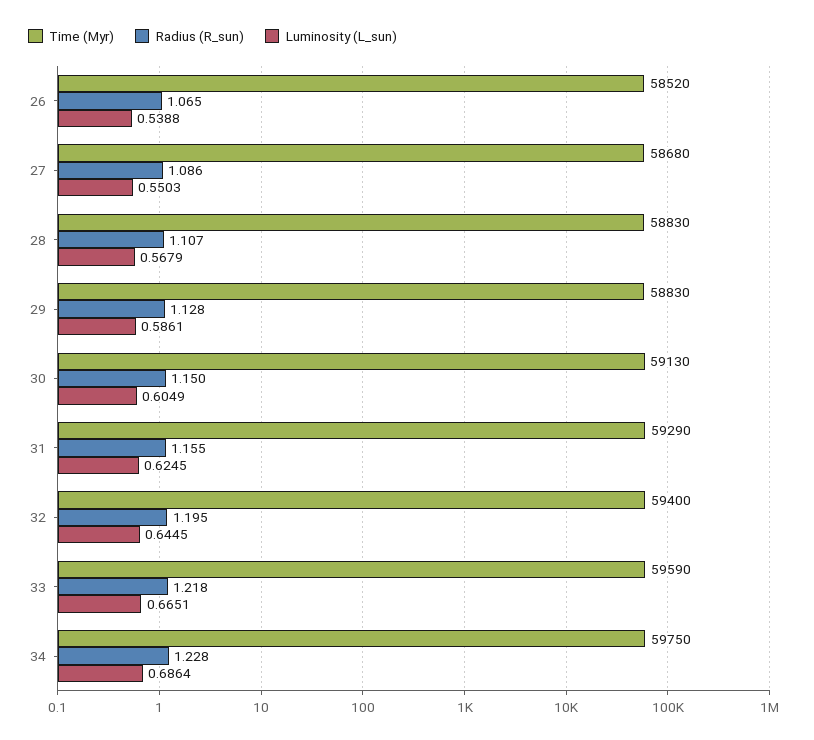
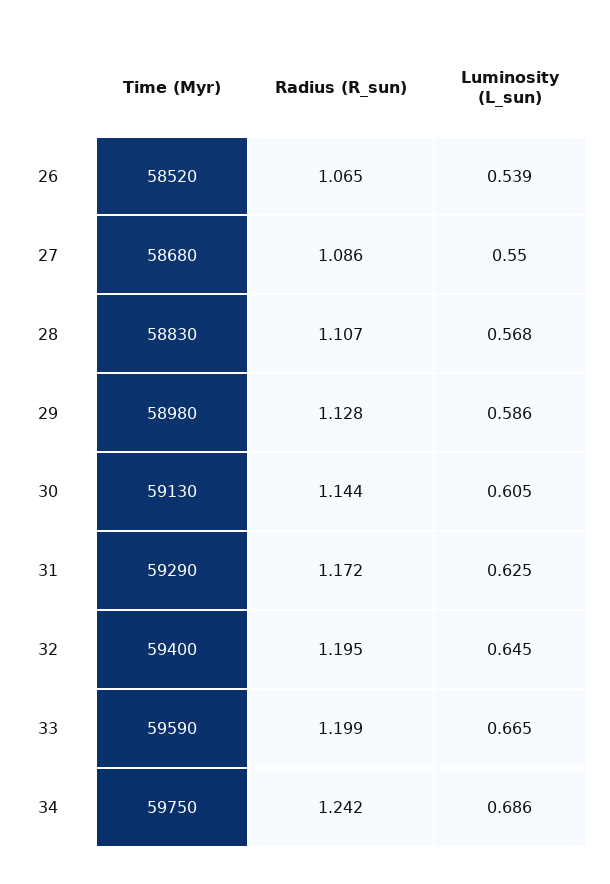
  {
    "Time (Myr)": {
      "26": 58520,
      "27": 58680,
      "28": 58830,
-     "29": 58830,
+     "29": 58980,
      "30": 59130,
      "31": 59290,
      "32": 59400,
      "33": 59590,
      "34": 59750
    },
    "Radius (R_sun)": {
      "26": 1.065,
      "27": 1.086,
      "28": 1.107,
      "29": 1.128,
-     "30": 1.15,
+     "30": 1.144,
-     "31": 1.155,
+     "31": 1.172,
      "32": 1.195,
-     "33": 1.218,
+     "33": 1.199,
-     "34": 1.228
+     "34": 1.242
    },
    "Luminosity (L_sun)": {
      "26": 0.5388,
      "27": 0.5503,
      "28": 0.5679,
      "29": 0.5861,
      "30": 0.6049,
      "31": 0.6245,
      "32": 0.6445,
      "33": 0.6651,
      "34": 0.6864
    }
  }

